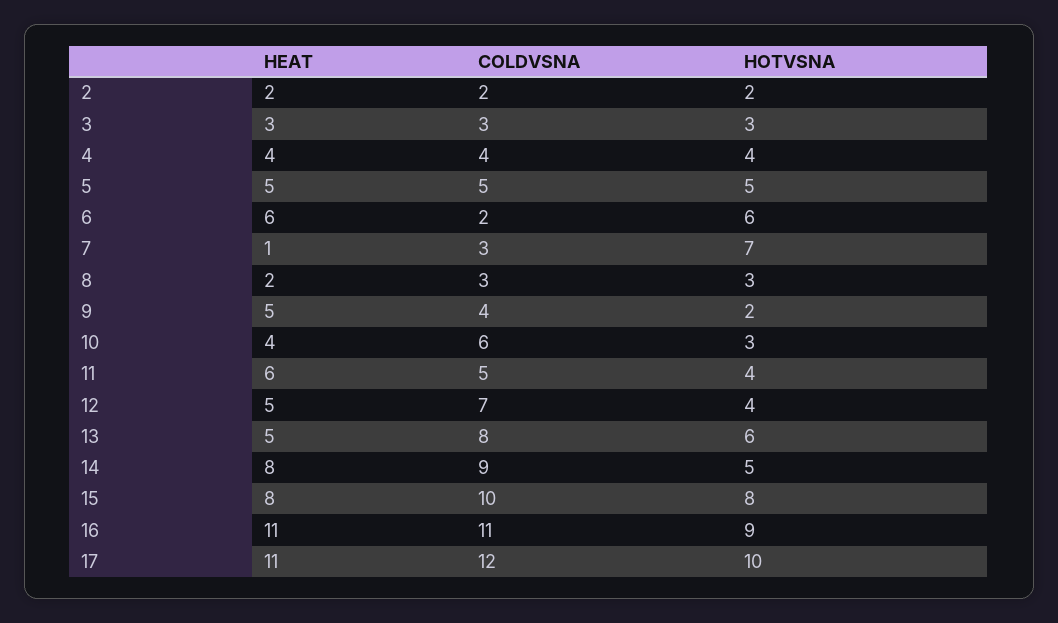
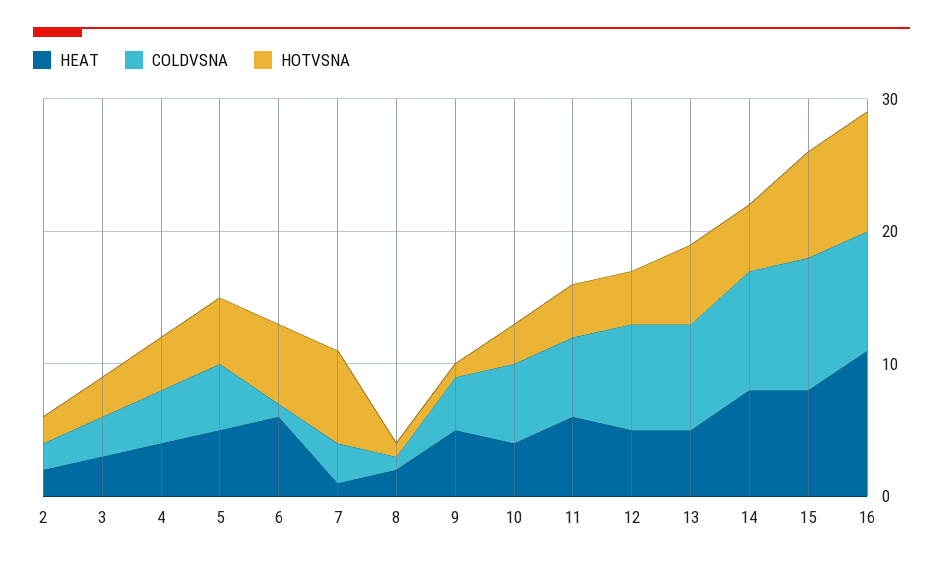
  {
    "HEAT": {
      "2": 2,
      "3": 3,
      "4": 4,
      "5": 5,
      "6": 6,
      "7": 1,
      "8": 2,
      "9": 5,
      "10": 4,
      "11": 6,
      "12": 5,
      "13": 5,
      "14": 8,
      "15": 8,
-     "16": 11,
+     "16": 11
-     "17": 11
    },
    "COLDVSNA": {
      "2": 2,
      "3": 3,
      "4": 4,
      "5": 5,
-     "6": 2,
+     "6": 1,
      "7": 3,
-     "8": 3,
+     "8": 1,
      "9": 4,
      "10": 6,
-     "11": 5,
+     "11": 6,
-     "12": 7,
+     "12": 8,
      "13": 8,
      "14": 9,
      "15": 10,
-     "16": 11,
+     "16": 9
-     "17": 12
    },
    "HOTVSNA": {
      "2": 2,
      "3": 3,
      "4": 4,
      "5": 5,
      "6": 6,
      "7": 7,
-     "8": 3,
+     "8": 1,
-     "9": 2,
+     "9": 1,
      "10": 3,
      "11": 4,
      "12": 4,
      "13": 6,
      "14": 5,
      "15": 8,
-     "16": 9,
+     "16": 9
-     "17": 10
    }
  }

